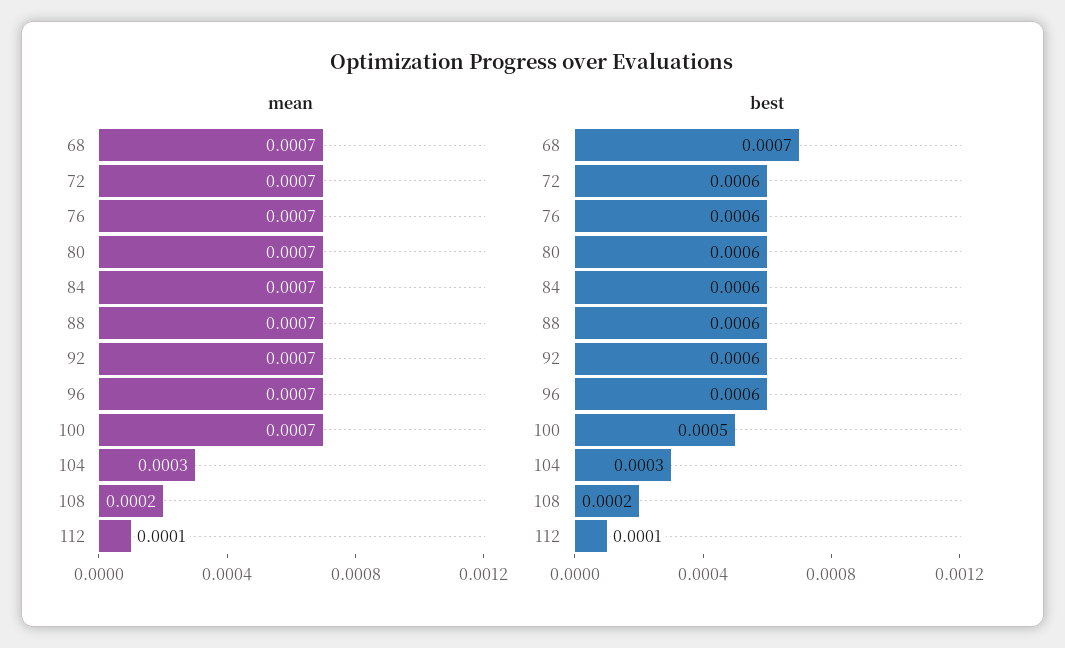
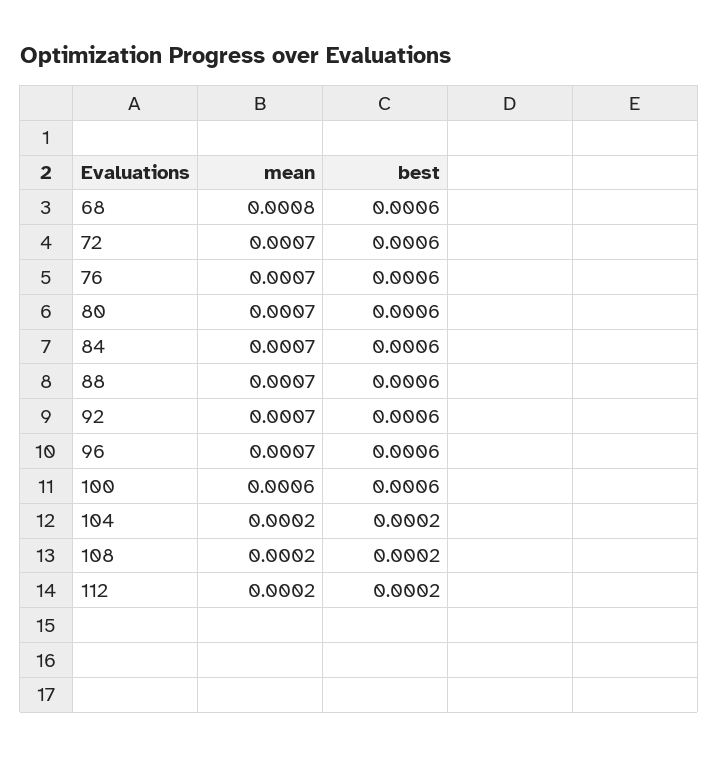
  {
    "mean": {
-     "68": 0.0007,
+     "68": 0.0008,
      "72": 0.0007,
      "76": 0.0007,
      "80": 0.0007,
      "84": 0.0007,
      "88": 0.0007,
      "92": 0.0007,
      "96": 0.0007,
-     "100": 0.0007,
+     "100": 0.0006,
-     "104": 0.0003,
+     "104": 0.0002,
      "108": 0.0002,
-     "112": 0.0001
+     "112": 0.0002
    },
    "best": {
-     "68": 0.0007,
+     "68": 0.0006,
      "72": 0.0006,
      "76": 0.0006,
      "80": 0.0006,
      "84": 0.0006,
      "88": 0.0006,
      "92": 0.0006,
      "96": 0.0006,
-     "100": 0.0005,
+     "100": 0.0006,
-     "104": 0.0003,
+     "104": 0.0002,
      "108": 0.0002,
-     "112": 0.0001
+     "112": 0.0002
    }
  }

